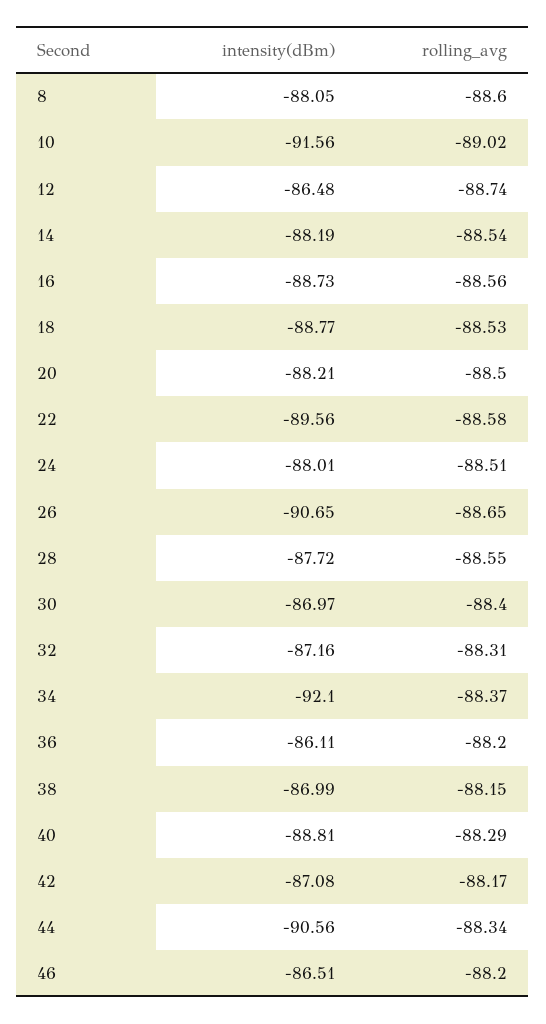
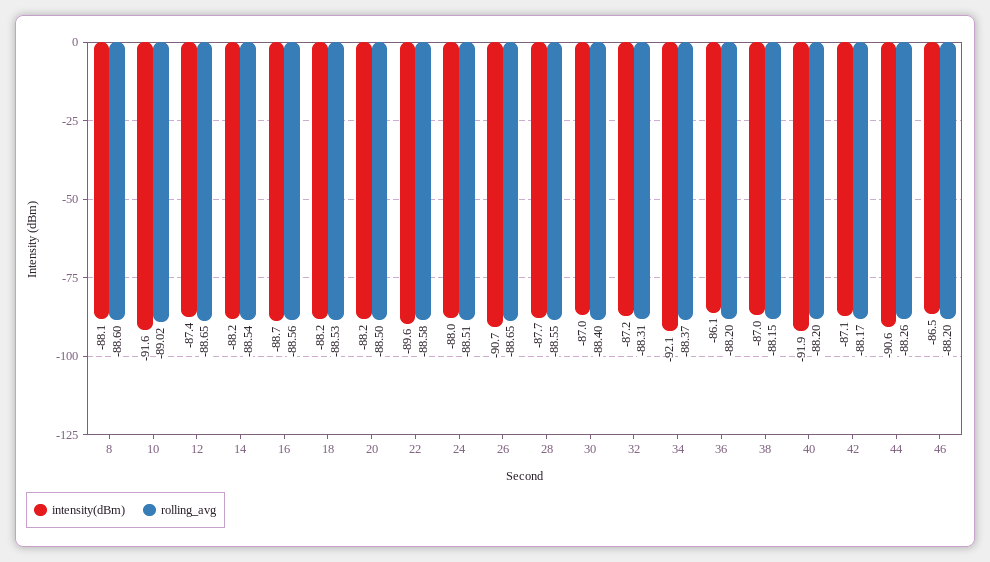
  {
    "intensity(dBm)": {
      "8": -88.05,
      "10": -91.56,
-     "12": -86.48,
+     "12": -87.4,
      "14": -88.19,
      "16": -88.73,
-     "18": -88.77,
+     "18": -88.2,
      "20": -88.21,
      "22": -89.56,
      "24": -88.01,
      "26": -90.65,
      "28": -87.72,
      "30": -86.97,
      "32": -87.16,
      "34": -92.1,
      "36": -86.11,
      "38": -86.99,
-     "40": -88.81,
+     "40": -91.9,
      "42": -87.08,
      "44": -90.56,
      "46": -86.51
    },
    "rolling_avg": {
      "8": -88.6,
      "10": -89.02,
-     "12": -88.74,
+     "12": -88.65,
      "14": -88.54,
      "16": -88.56,
      "18": -88.53,
      "20": -88.5,
      "22": -88.58,
      "24": -88.51,
      "26": -88.65,
      "28": -88.55,
      "30": -88.4,
      "32": -88.31,
      "34": -88.37,
      "36": -88.2,
      "38": -88.15,
-     "40": -88.29,
+     "40": -88.2,
      "42": -88.17,
-     "44": -88.34,
+     "44": -88.26,
      "46": -88.2
    }
  }

